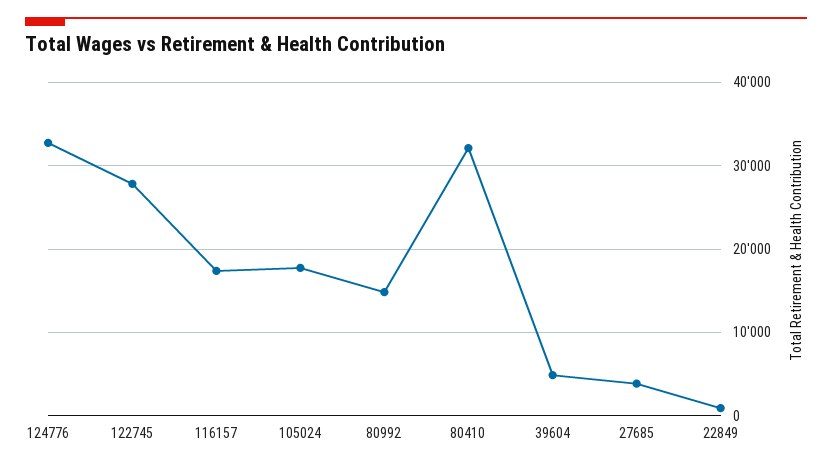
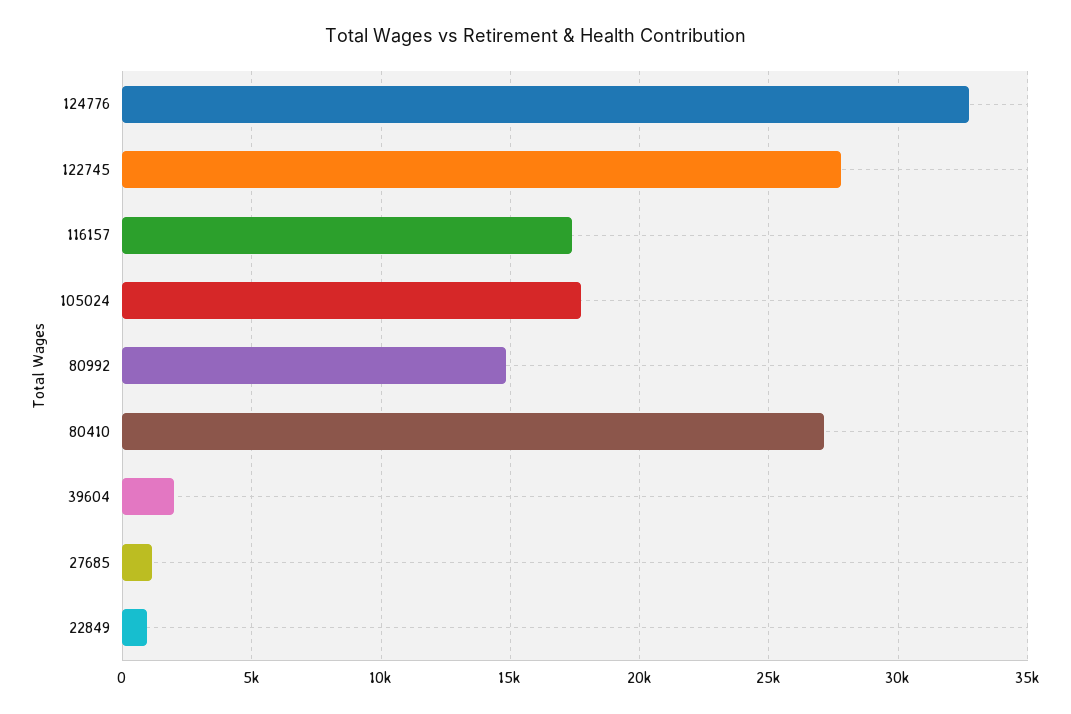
  {
    "124776": 32500,
    "122745": 28000,
    "116157": 17500,
    "105024": 17500,
    "80992": 15000,
-   "80410": 32000,
+   "80410": 27000,
-   "39604": 5000,
+   "39604": 2000,
-   "27685": 4000,
+   "27685": 1000,
    "22849": 1000
  }

